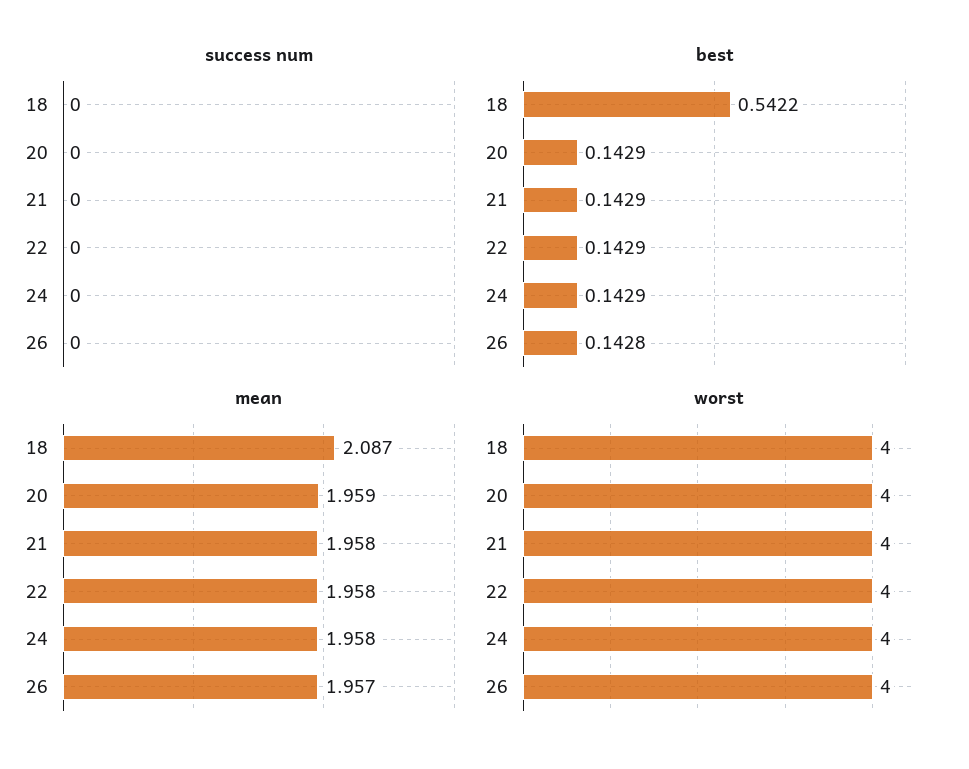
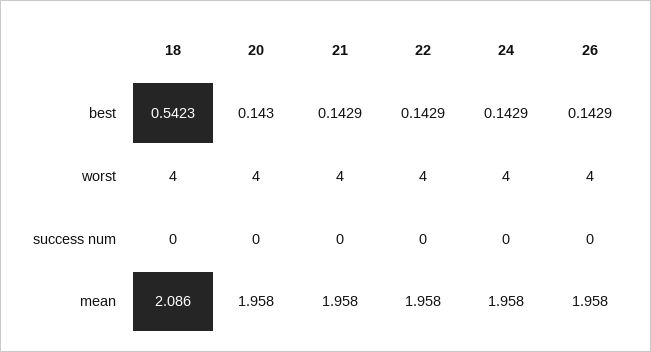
  {
    "success num": {
      "18": 0,
      "20": 0,
      "21": 0,
      "22": 0,
      "24": 0,
      "26": 0
    },
    "best": {
-     "18": 0.5422,
+     "18": 0.5423,
-     "20": 0.1429,
+     "20": 0.143,
      "21": 0.1429,
      "22": 0.1429,
      "24": 0.1429,
-     "26": 0.1428
+     "26": 0.1429
    },
    "mean": {
-     "18": 2.087,
+     "18": 2.086,
-     "20": 1.959,
+     "20": 1.958,
      "21": 1.958,
      "22": 1.958,
      "24": 1.958,
-     "26": 1.957
+     "26": 1.958
    },
    "worst": {
      "18": 4,
      "20": 4,
      "21": 4,
      "22": 4,
      "24": 4,
      "26": 4
    }
  }

